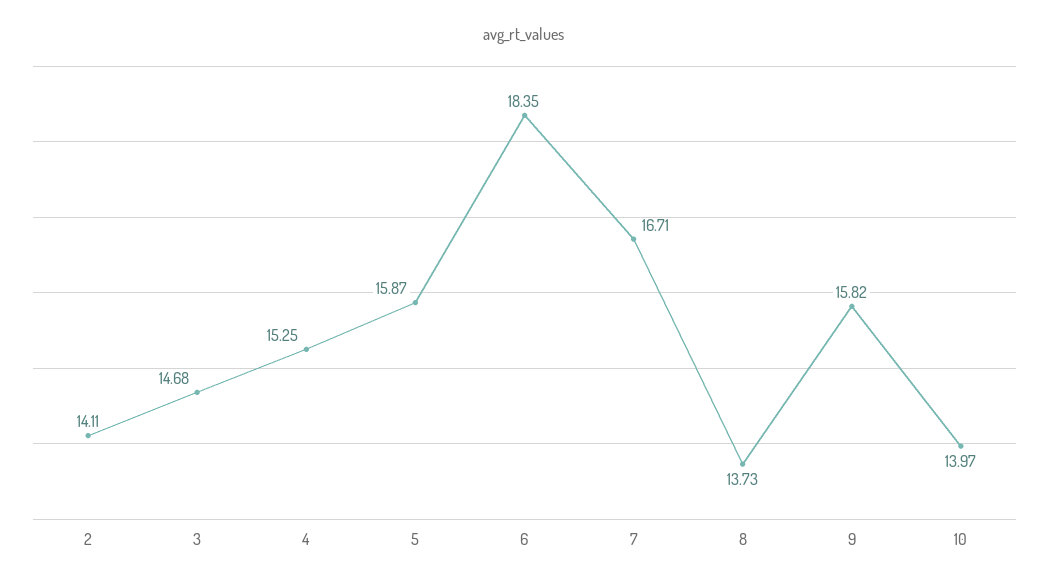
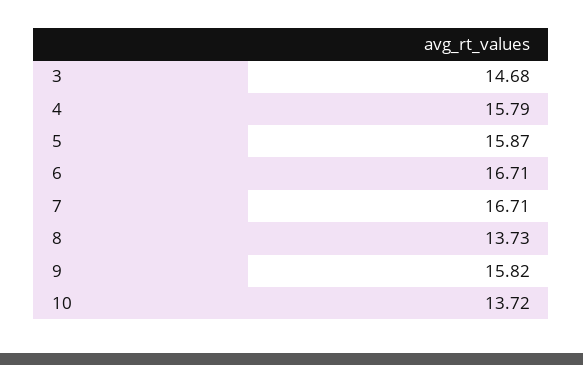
  {
-   "2": 14.11,
    "3": 14.68,
-   "4": 15.25,
+   "4": 15.79,
    "5": 15.87,
-   "6": 18.35,
+   "6": 16.71,
    "7": 16.71,
    "8": 13.73,
    "9": 15.82,
-   "10": 13.97
+   "10": 13.72
  }

